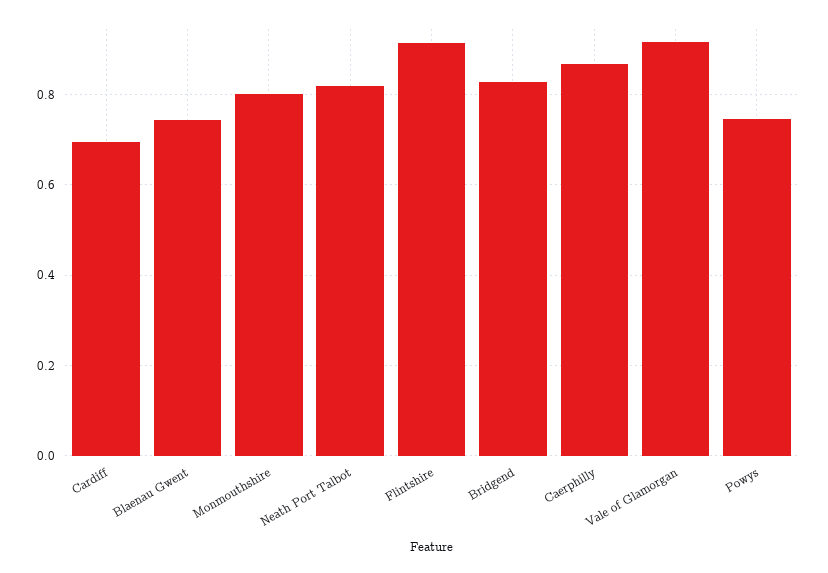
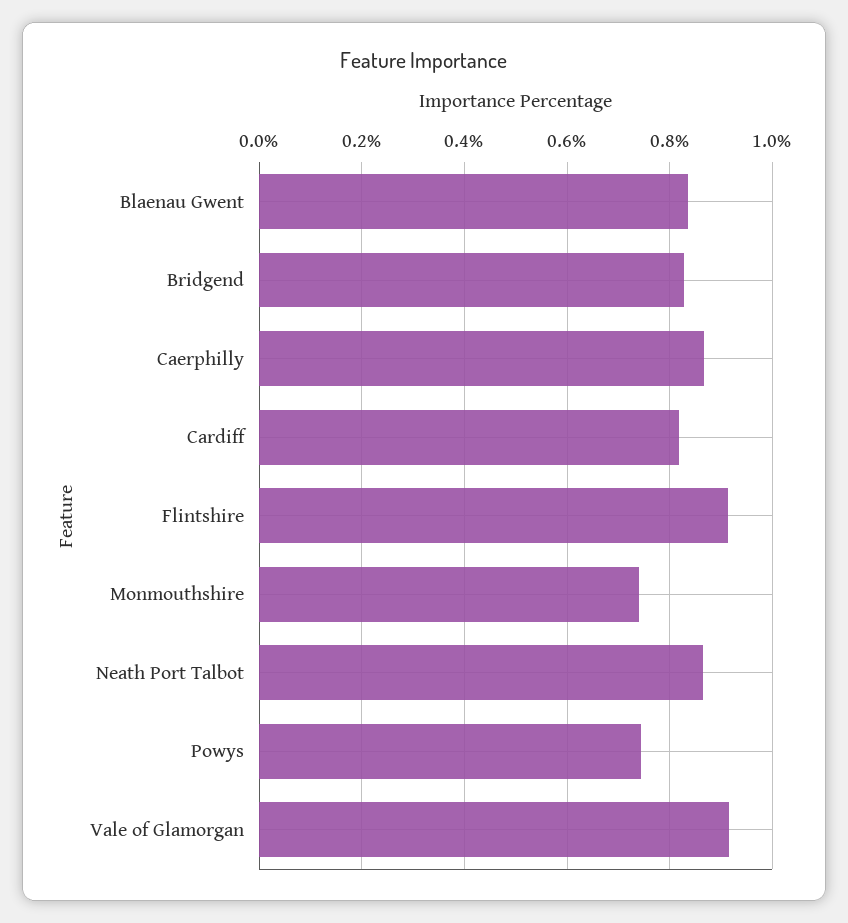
  {
-   "Cardiff": 0.7,
+   "Cardiff": 0.82,
-   "Blaenau Gwent": 0.74,
+   "Blaenau Gwent": 0.84,
-   "Monmouthshire": 0.8,
+   "Monmouthshire": 0.74,
-   "Neath Port Talbot": 0.82,
+   "Neath Port Talbot": 0.86,
    "Flintshire": 0.92,
    "Bridgend": 0.82,
    "Caerphilly": 0.86,
    "Vale of Glamorgan": 0.92,
    "Powys": 0.74
  }

